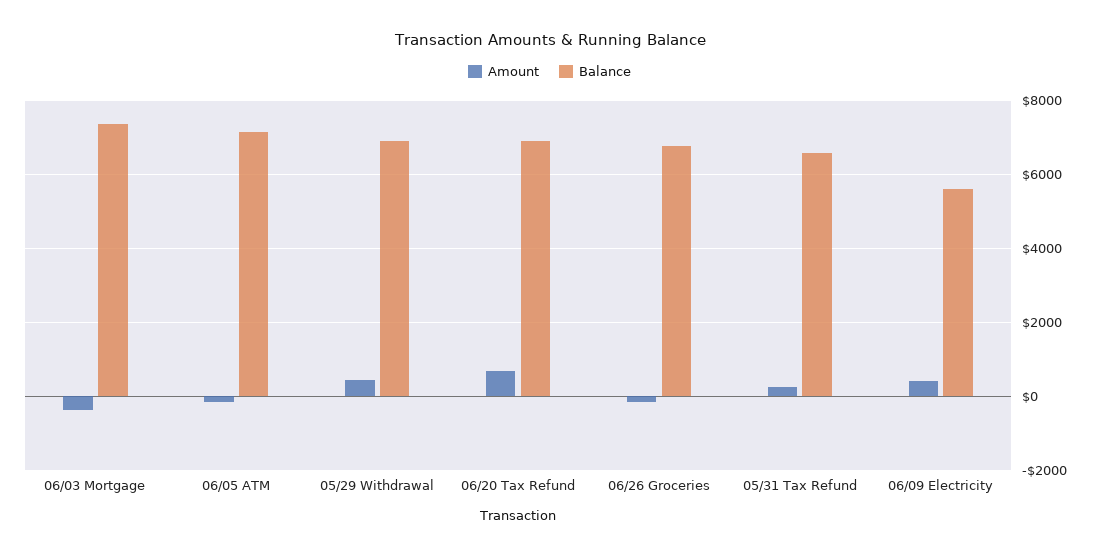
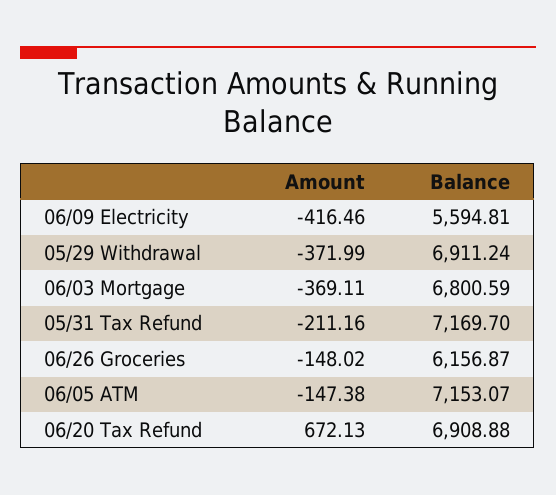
  {
    "Amount": {
      "06/03 Mortgage": -369.11,
      "06/05 ATM": -147.38,
-     "05/29 Withdrawal": 400,
+     "05/29 Withdrawal": -371.99,
      "06/20 Tax Refund": 672.13,
      "06/26 Groceries": -148.02,
-     "05/31 Tax Refund": 200,
+     "05/31 Tax Refund": -211.16,
-     "06/09 Electricity": 400
+     "06/09 Electricity": -416.46
    },
    "Balance": {
-     "06/03 Mortgage": 7400,
+     "06/03 Mortgage": 6800.59,
      "06/05 ATM": 7153.07,
      "05/29 Withdrawal": 6911.24,
      "06/20 Tax Refund": 6908.88,
-     "06/26 Groceries": 6800,
+     "06/26 Groceries": 6156.87,
-     "05/31 Tax Refund": 6600,
+     "05/31 Tax Refund": 7169.7,
      "06/09 Electricity": 5594.81
    }
  }

